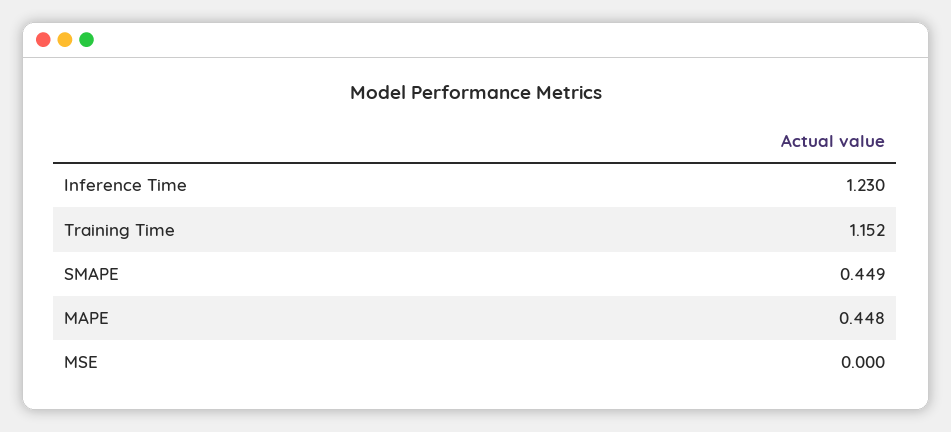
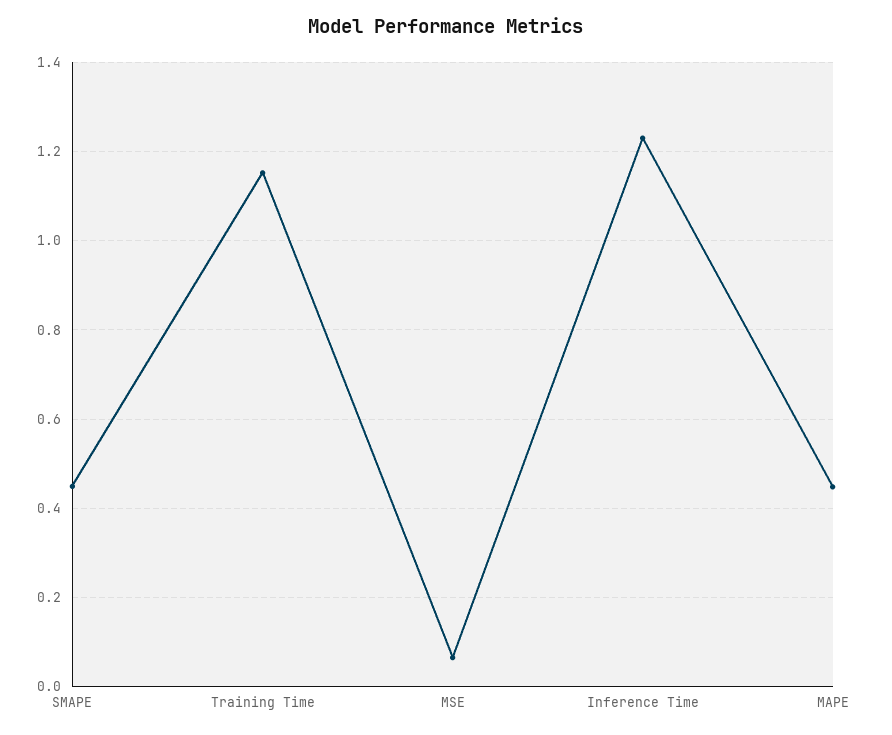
  {
    "Inference Time": 1.23,
    "Training Time": 1.152,
    "SMAPE": 0.449,
    "MAPE": 0.448,
-   "MSE": 0
+   "MSE": 0.06
  }

